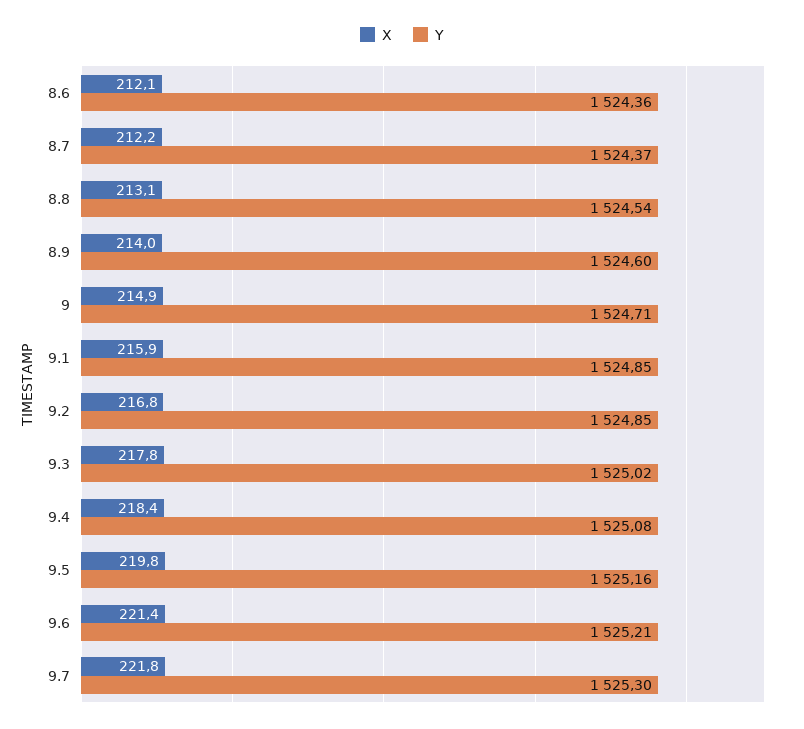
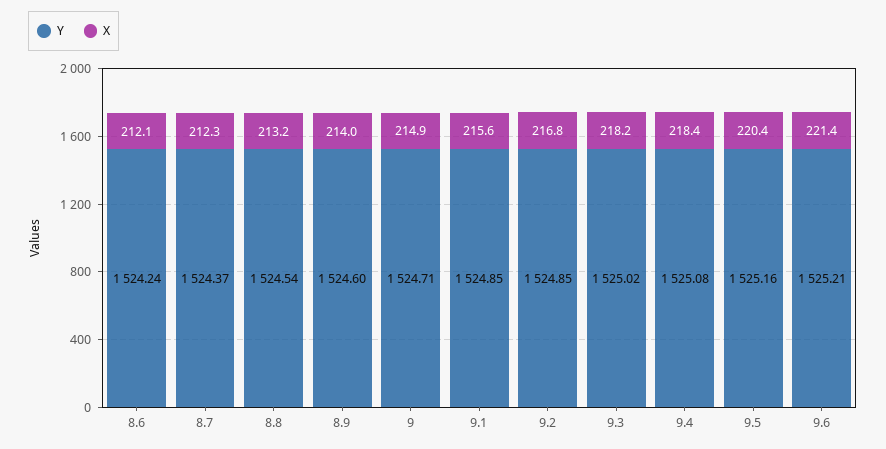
  {
    "X": {
      "8.6": 212.1,
-     "8.7": 212.2,
+     "8.7": 212.3,
-     "8.8": 213.1,
+     "8.8": 213.2,
      "8.9": 214,
      "9": 214.9,
-     "9.1": 215.9,
+     "9.1": 215.6,
      "9.2": 216.8,
-     "9.3": 217.8,
+     "9.3": 218.2,
      "9.4": 218.4,
-     "9.5": 219.8,
+     "9.5": 220.4,
-     "9.6": 221.4,
+     "9.6": 221.4
-     "9.7": 221.8
    },
    "Y": {
-     "8.6": 1524.36,
+     "8.6": 1524.24,
      "8.7": 1524.37,
      "8.8": 1524.54,
      "8.9": 1524.6,
      "9": 1524.71,
      "9.1": 1524.85,
      "9.2": 1524.85,
      "9.3": 1525.02,
      "9.4": 1525.08,
      "9.5": 1525.16,
-     "9.6": 1525.21,
+     "9.6": 1525.21
-     "9.7": 1525.3
    }
  }

